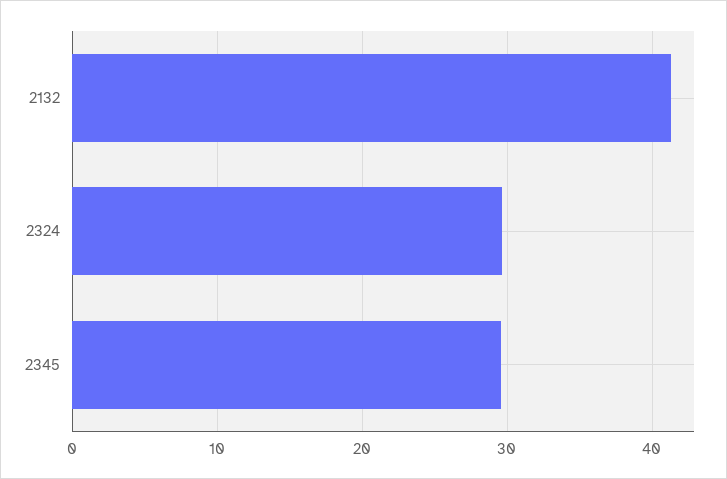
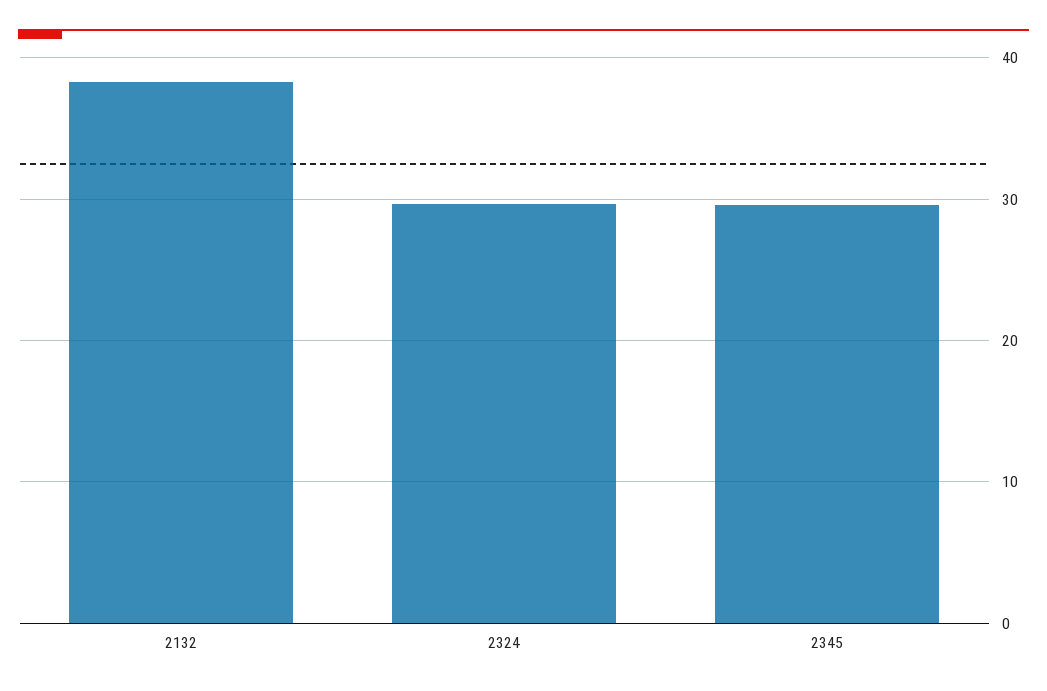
  {
-   "2132": 41,
+   "2132": 38,
    "2324": 30,
    "2345": 30
  }

